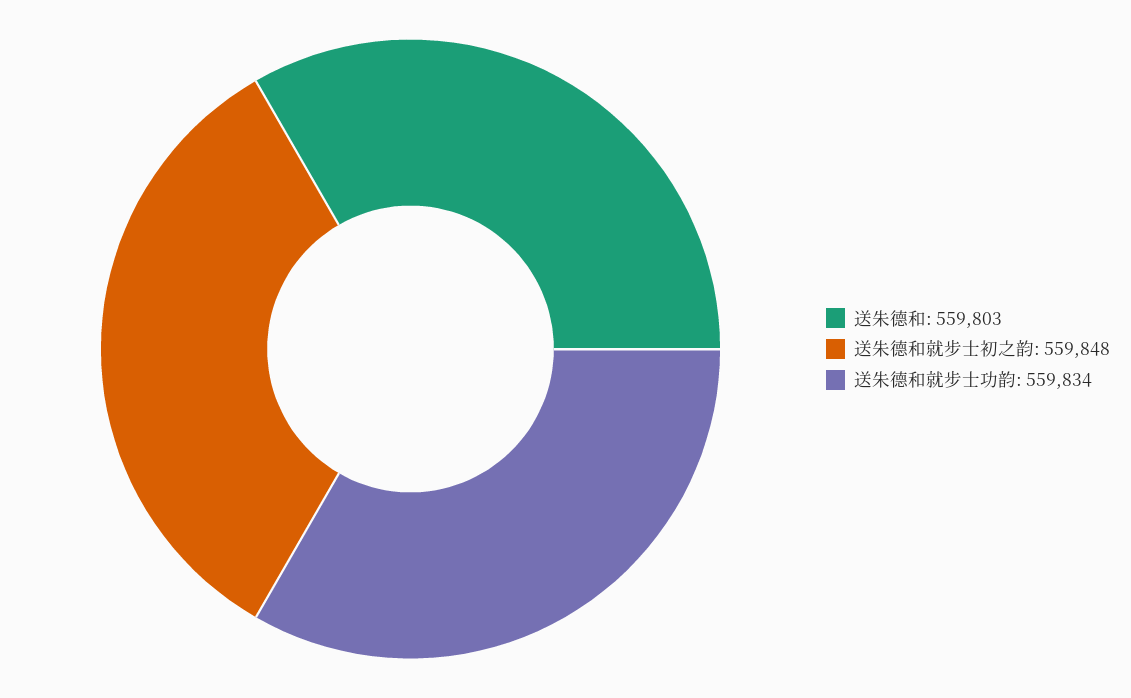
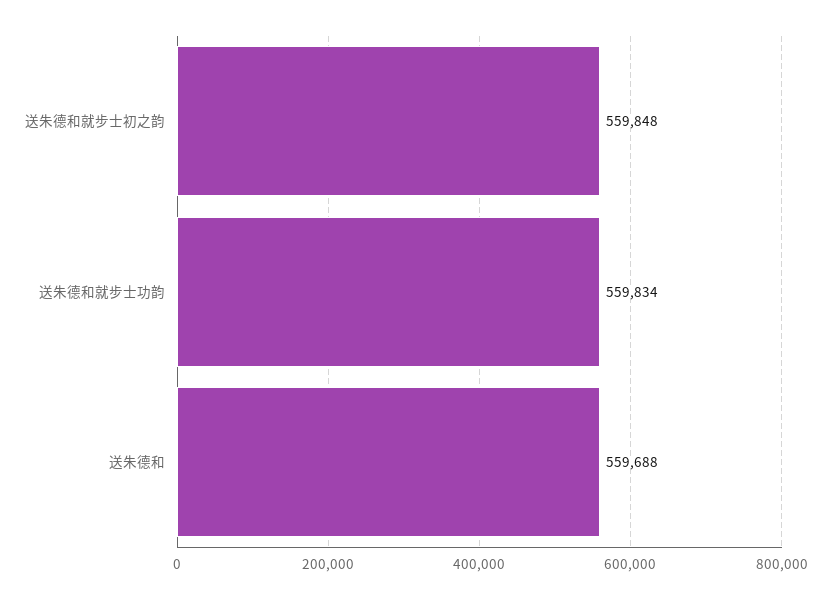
  {
-   "送朱德和": 559803,
+   "送朱德和": 559688,
    "送朱德和就步士初之韵": 559848,
    "送朱德和就步士功韵": 559834
  }

